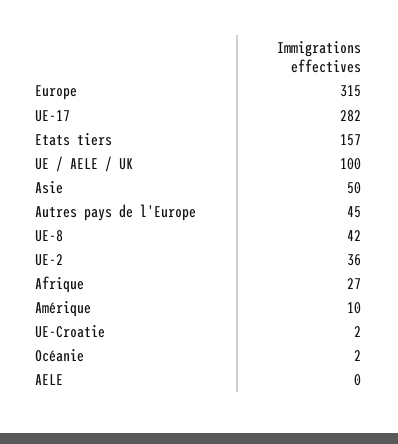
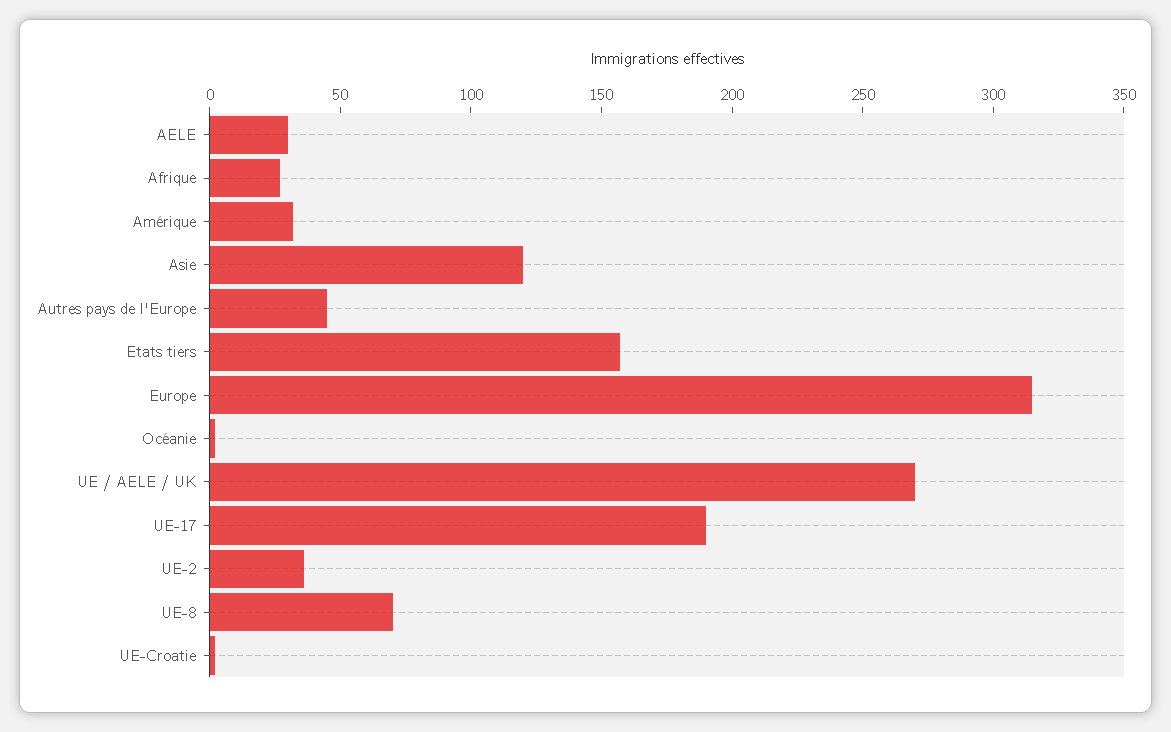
  {
    "Europe": 315,
-   "UE-17": 282,
+   "UE-17": 190,
    "Etats tiers": 157,
-   "UE / AELE / UK": 100,
+   "UE / AELE / UK": 270,
-   "Asie": 50,
+   "Asie": 120,
    "Autres pays de l'Europe": 45,
-   "UE-8": 42,
+   "UE-8": 70,
    "UE-2": 36,
    "Afrique": 27,
-   "Amérique": 10,
+   "Amérique": 30,
    "UE-Croatie": 2,
    "Océanie": 2,
-   "AELE": 0
+   "AELE": 30
  }

